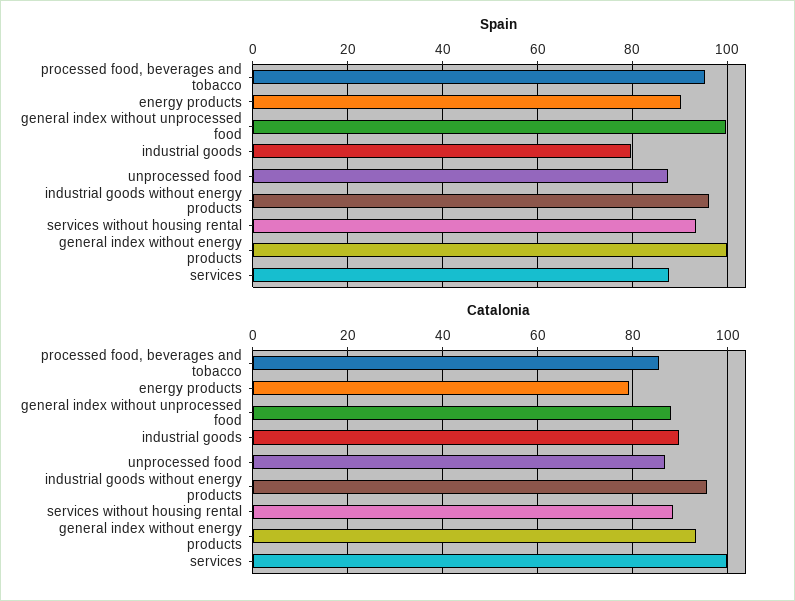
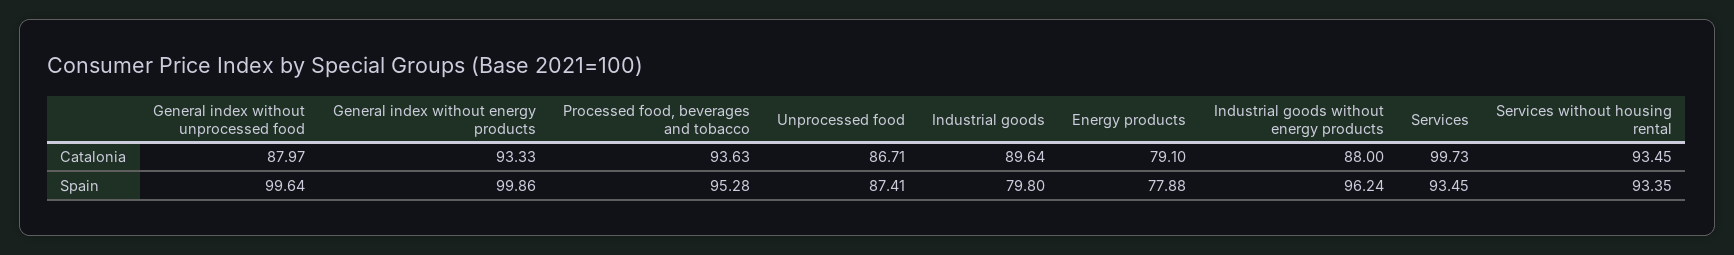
  {
    "Spain": {
      "processed food, beverages and tobacco": 95.28,
-     "energy products": 90,
+     "energy products": 77.88,
      "general index without unprocessed food": 99.64,
      "industrial goods": 79.8,
      "unprocessed food": 87.41,
      "industrial goods without energy products": 96.24,
      "services without housing rental": 93.35,
      "general index without energy products": 99.86,
-     "services": 88
+     "services": 93.45
    },
    "Catalonia": {
-     "processed food, beverages and tobacco": 86,
+     "processed food, beverages and tobacco": 93.63,
      "energy products": 79.1,
      "general index without unprocessed food": 87.97,
      "industrial goods": 89.64,
      "unprocessed food": 86.71,
-     "industrial goods without energy products": 96,
+     "industrial goods without energy products": 88,
-     "services without housing rental": 88,
+     "services without housing rental": 93.45,
      "general index without energy products": 93.33,
      "services": 99.73
    }
  }

